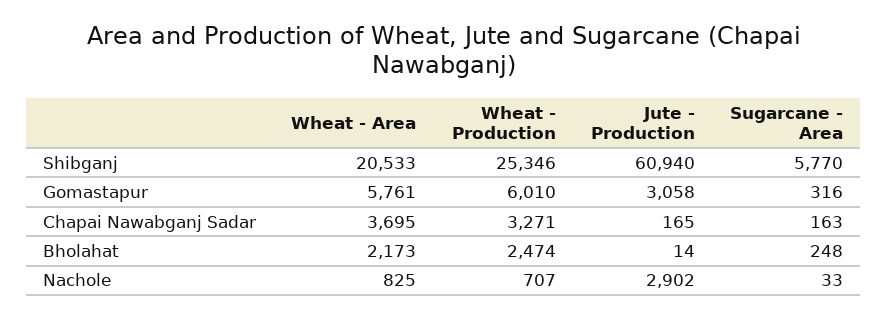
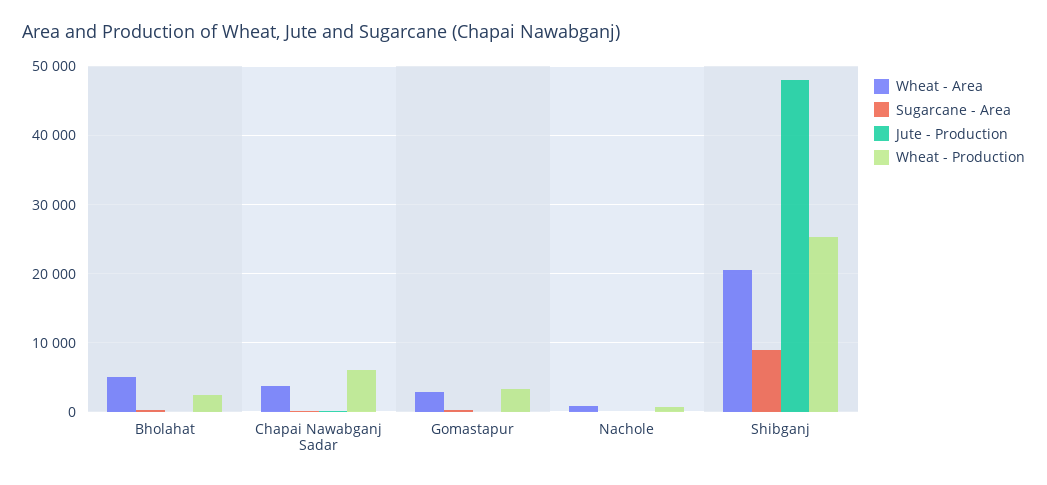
  {
    "Wheat - Area": {
      "Shibganj": 20533,
-     "Gomastapur": 5761,
+     "Gomastapur": 3000,
      "Chapai Nawabganj Sadar": 3695,
-     "Bholahat": 2173,
+     "Bholahat": 5000,
      "Nachole": 825
    },
    "Wheat - Production": {
      "Shibganj": 25346,
-     "Gomastapur": 6010,
+     "Gomastapur": 3000,
-     "Chapai Nawabganj Sadar": 3271,
+     "Chapai Nawabganj Sadar": 6000,
      "Bholahat": 2474,
      "Nachole": 707
    },
    "Jute - Production": {
-     "Shibganj": 60940,
+     "Shibganj": 48000,
-     "Gomastapur": 3058,
+     "Gomastapur": 0,
      "Chapai Nawabganj Sadar": 165,
      "Bholahat": 14,
-     "Nachole": 2902
+     "Nachole": 0
    },
    "Sugarcane - Area": {
-     "Shibganj": 5770,
+     "Shibganj": 9000,
      "Gomastapur": 316,
      "Chapai Nawabganj Sadar": 163,
      "Bholahat": 248,
      "Nachole": 33
    }
  }

